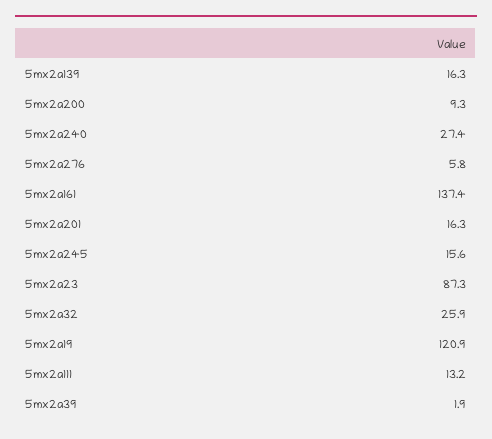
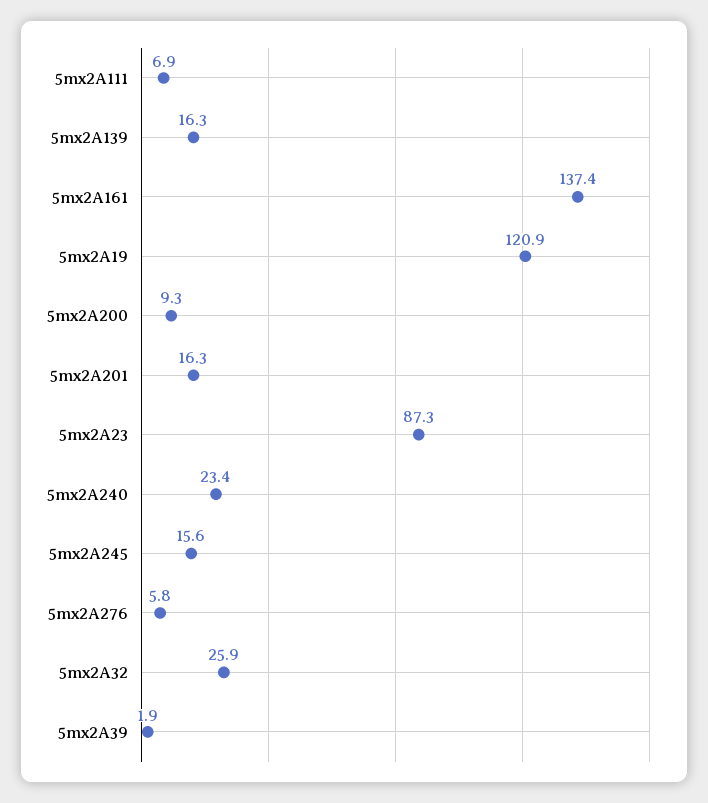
  {
    "5mx2a139": 16.3,
    "5mx2a200": 9.3,
-   "5mx2a240": 27.4,
+   "5mx2a240": 23.4,
    "5mx2a276": 5.8,
    "5mx2a161": 137.4,
    "5mx2a201": 16.3,
    "5mx2a245": 15.6,
    "5mx2a23": 87.3,
    "5mx2a32": 25.9,
    "5mx2a19": 120.9,
-   "5mx2a111": 13.2,
+   "5mx2a111": 6.9,
    "5mx2a39": 1.9
  }

